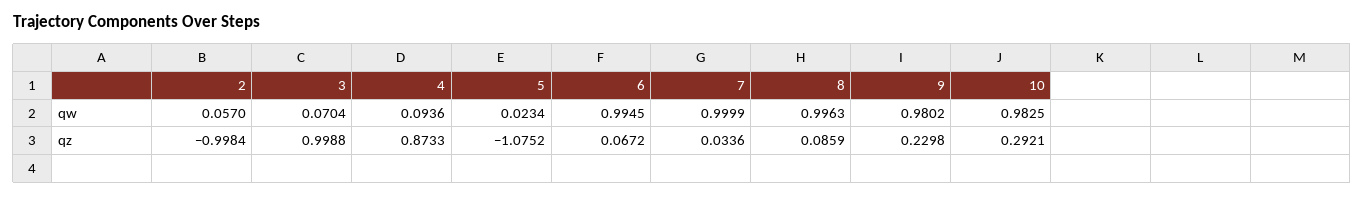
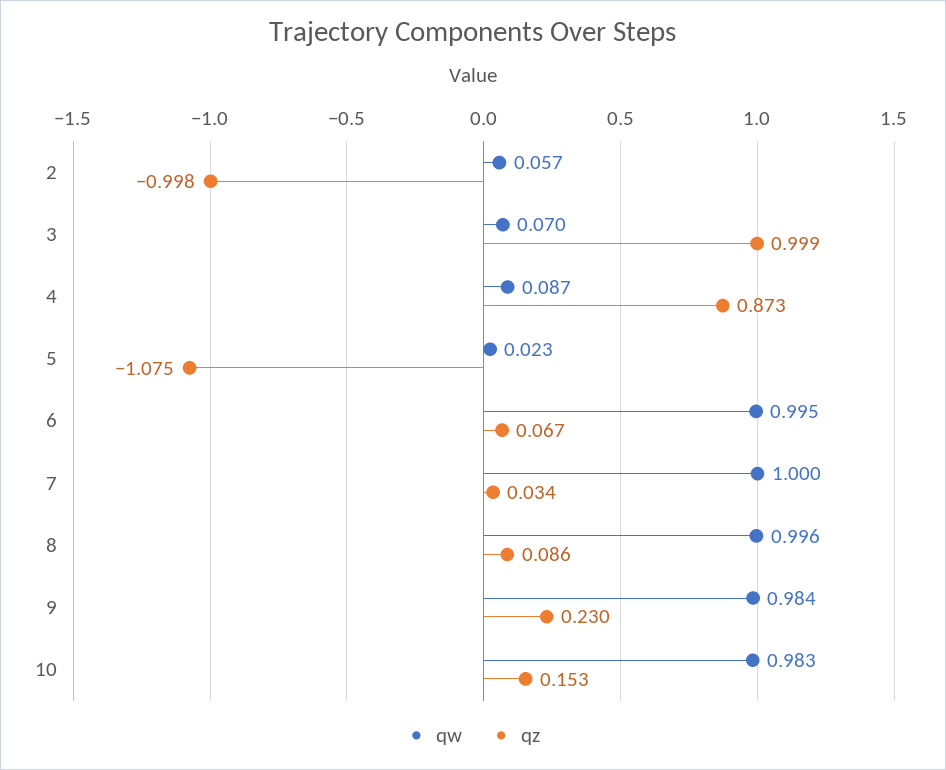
  {
    "qw": {
      "2": 0.057,
      "3": 0.0704,
-     "4": 0.0936,
+     "4": 0.087,
      "5": 0.0234,
      "6": 0.9945,
      "7": 0.9999,
      "8": 0.9963,
-     "9": 0.9802,
+     "9": 0.984,
      "10": 0.9825
    },
    "qz": {
      "2": -0.9984,
      "3": 0.9988,
      "4": 0.8733,
      "5": -1.0752,
      "6": 0.0672,
      "7": 0.0336,
      "8": 0.0859,
      "9": 0.2298,
-     "10": 0.2921
+     "10": 0.153
    }
  }

